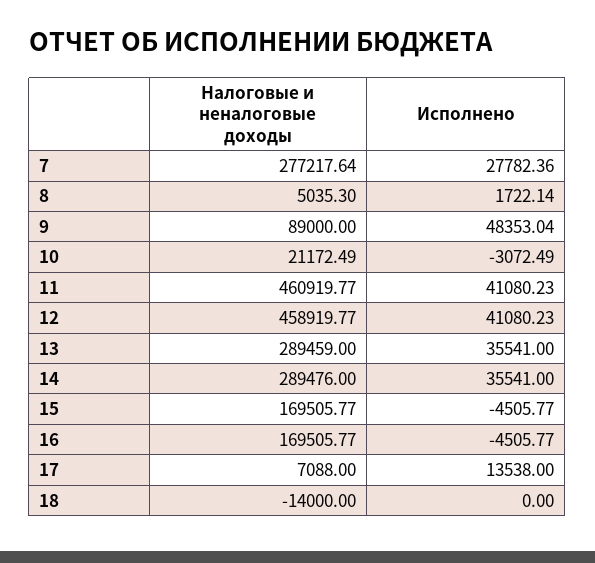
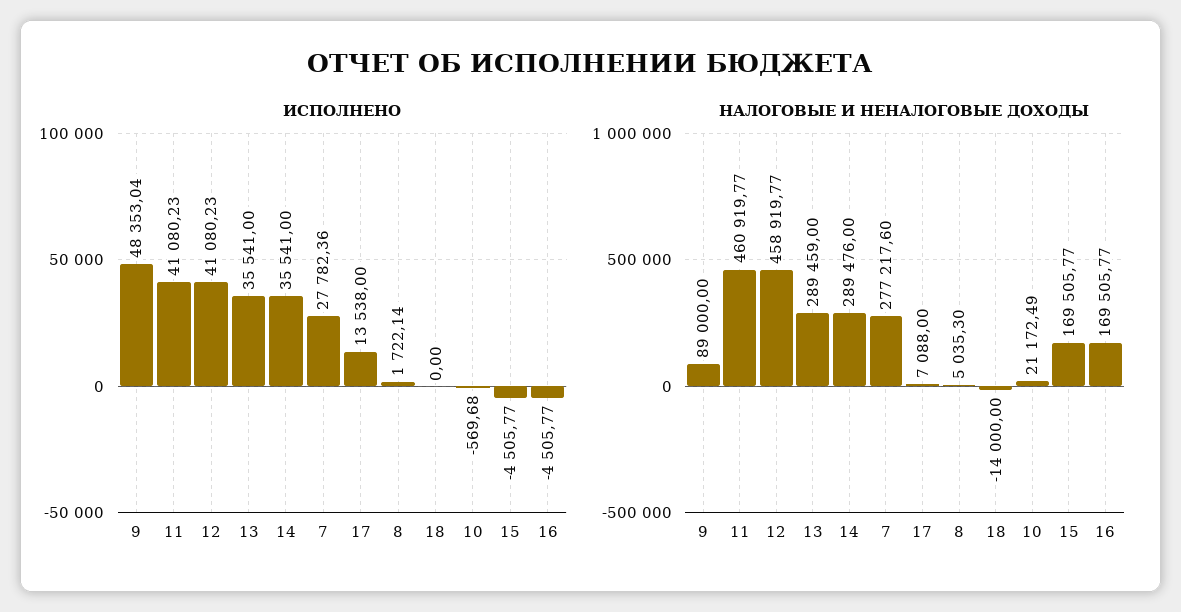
  {
    "Налоговые и неналоговые доходы": {
-     "7": 277217.64,
+     "7": 277217.6,
      "8": 5035.3,
      "9": 89000,
      "10": 21172.49,
      "11": 460919.77,
      "12": 458919.77,
      "13": 289459,
      "14": 289476,
      "15": 169505.77,
      "16": 169505.77,
      "17": 7088,
      "18": -14000
    },
    "Исполнено": {
      "7": 27782.36,
      "8": 1722.14,
      "9": 48353.04,
-     "10": -3072.49,
+     "10": -569.68,
      "11": 41080.23,
      "12": 41080.23,
      "13": 35541,
      "14": 35541,
      "15": -4505.77,
      "16": -4505.77,
      "17": 13538,
      "18": 0
    }
  }

